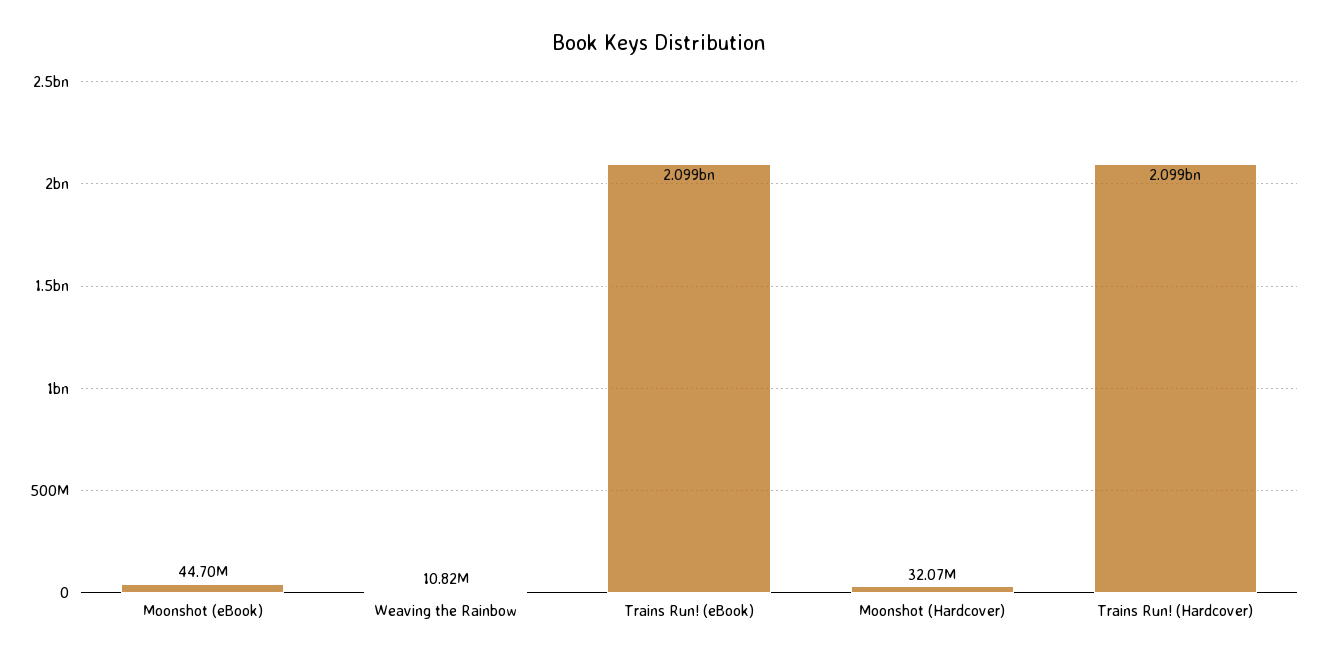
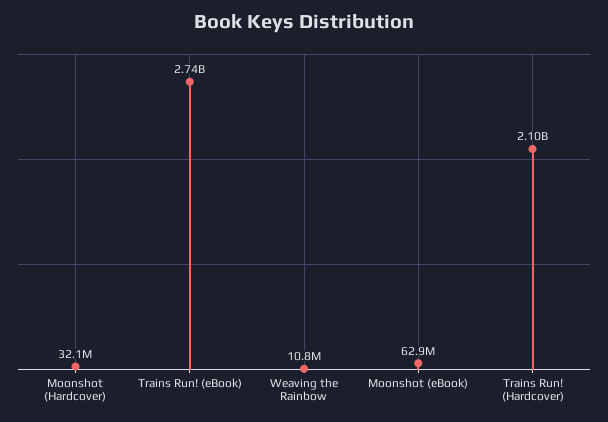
  {
-   "Moonshot (eBook)": 44700000,
+   "Moonshot (eBook)": 62900000,
    "Weaving the Rainbow": 10820000,
-   "Trains Run! (eBook)": 2099000000,
+   "Trains Run! (eBook)": 2740000000,
    "Moonshot (Hardcover)": 32070000,
    "Trains Run! (Hardcover)": 2099000000
  }

